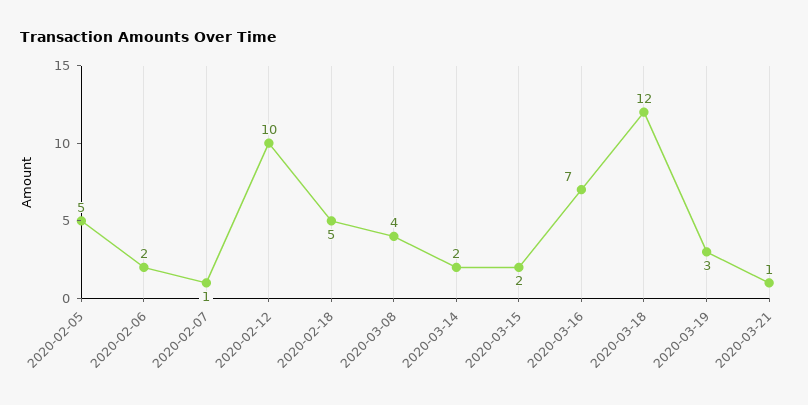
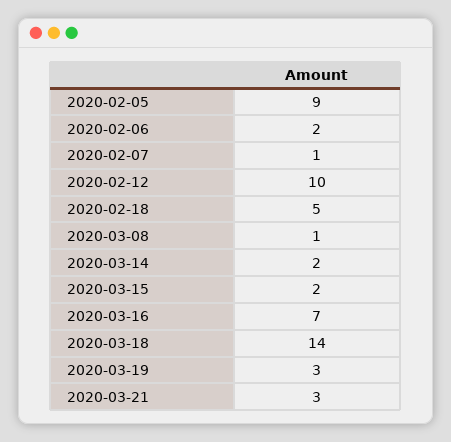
  {
-   "2020-02-05": 5,
+   "2020-02-05": 9,
    "2020-02-06": 2,
    "2020-02-07": 1,
    "2020-02-12": 10,
    "2020-02-18": 5,
-   "2020-03-08": 4,
+   "2020-03-08": 1,
    "2020-03-14": 2,
    "2020-03-15": 2,
    "2020-03-16": 7,
-   "2020-03-18": 12,
+   "2020-03-18": 14,
    "2020-03-19": 3,
-   "2020-03-21": 1
+   "2020-03-21": 3
  }

